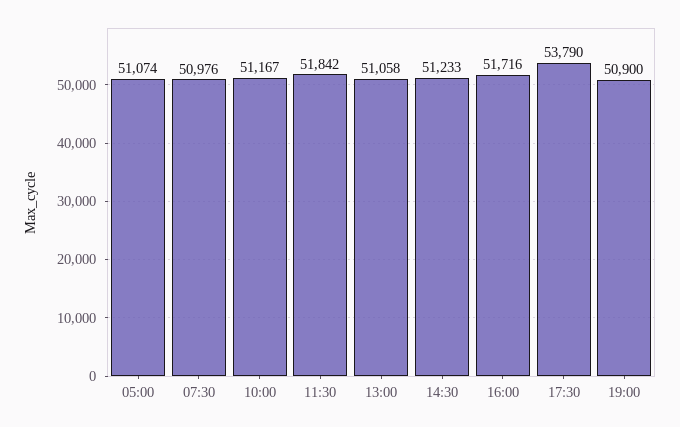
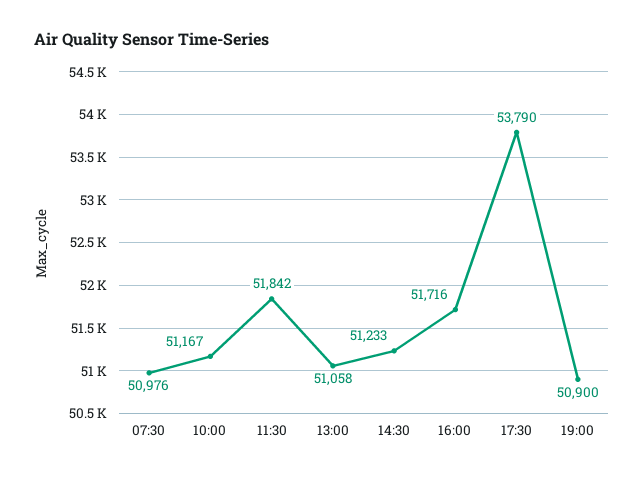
  {
-   "05:00": 51074,
    "07:30": 50976,
    "10:00": 51167,
    "11:30": 51842,
    "13:00": 51058,
    "14:30": 51233,
    "16:00": 51716,
    "17:30": 53790,
    "19:00": 50900
  }

